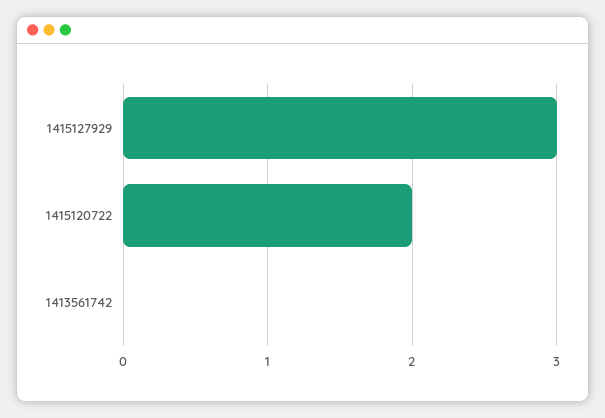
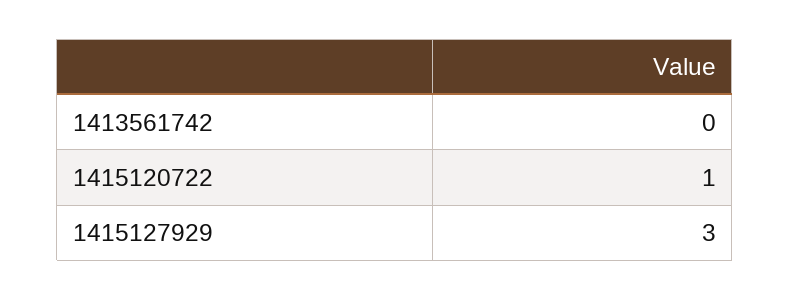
  {
    "1415127929": 3,
-   "1415120722": 2,
+   "1415120722": 1,
    "1413561742": 0
  }

